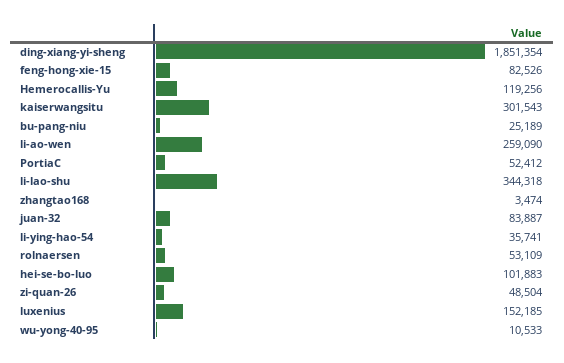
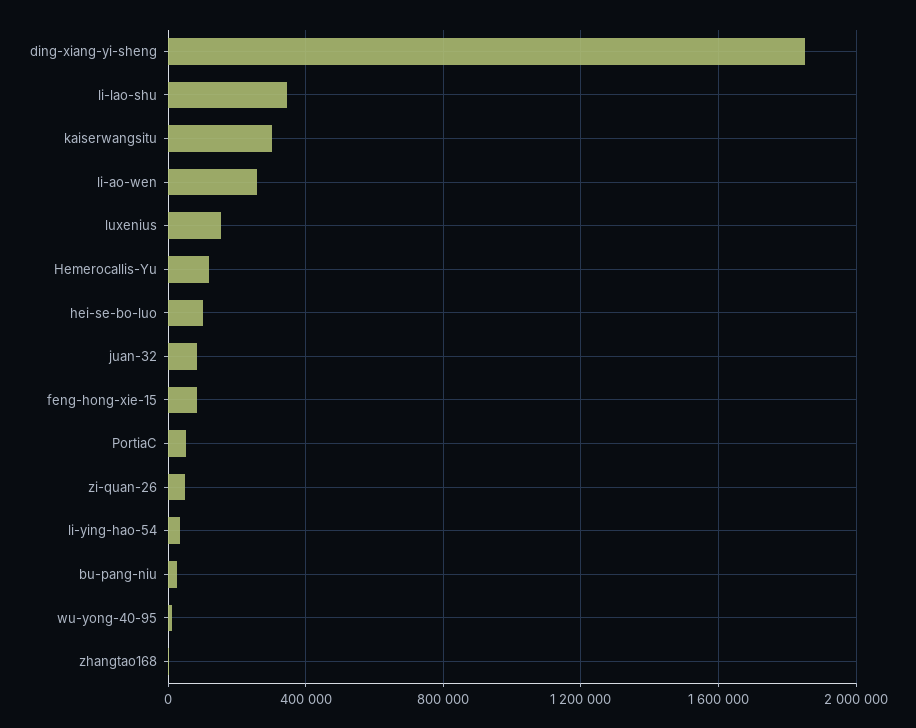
  {
    "ding-xiang-yi-sheng": 1851354,
    "feng-hong-xie-15": 82526,
    "Hemerocallis-Yu": 119256,
    "kaiserwangsitu": 301543,
    "bu-pang-niu": 25189,
    "li-ao-wen": 259090,
    "PortiaC": 52412,
    "li-lao-shu": 344318,
    "zhangtao168": 3474,
    "juan-32": 83887,
    "li-ying-hao-54": 35741,
-   "rolnaersen": 53109,
    "hei-se-bo-luo": 101883,
    "zi-quan-26": 48504,
    "luxenius": 152185,
    "wu-yong-40-95": 10533
  }

